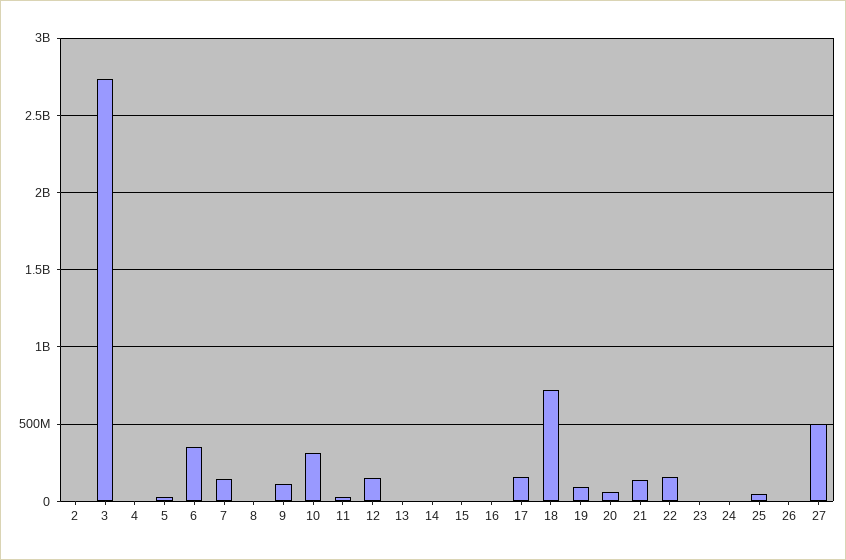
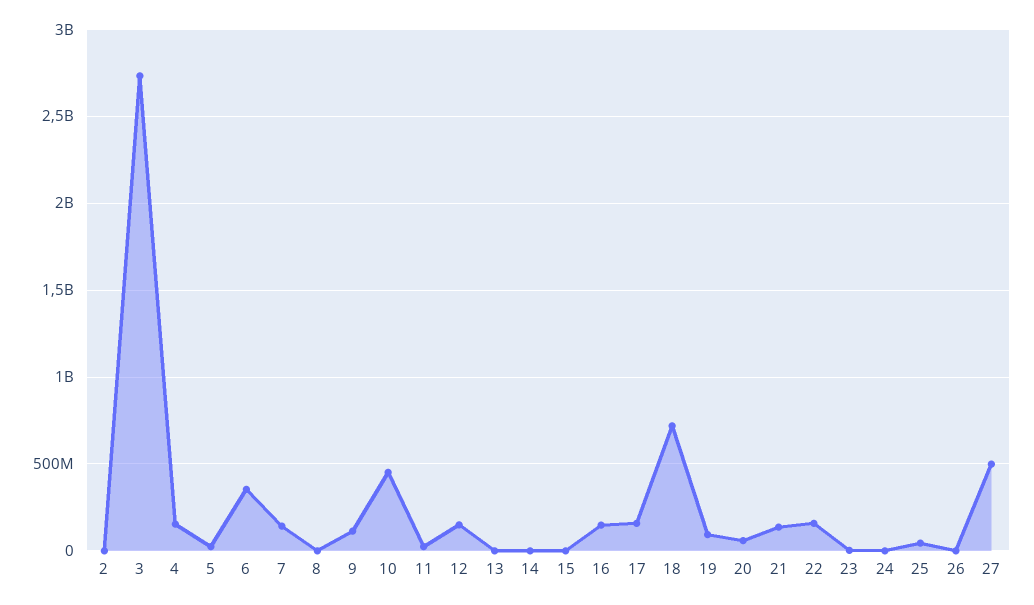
  {
    "2": 0,
    "3": 2750000000,
-   "4": 0,
+   "4": 150000000,
    "5": 0,
    "6": 350000000,
    "7": 150000000,
    "8": 0,
    "9": 100000000,
-   "10": 300000000,
+   "10": 450000000,
    "11": 0,
    "12": 150000000,
    "13": 0,
    "14": 0,
    "15": 0,
-   "16": 0,
+   "16": 150000000,
    "17": 150000000,
    "18": 700000000,
    "19": 100000000,
    "20": 50000000,
    "21": 150000000,
    "22": 150000000,
    "23": 0,
    "24": 0,
    "25": 50000000,
    "26": 0,
    "27": 500000000
  }

